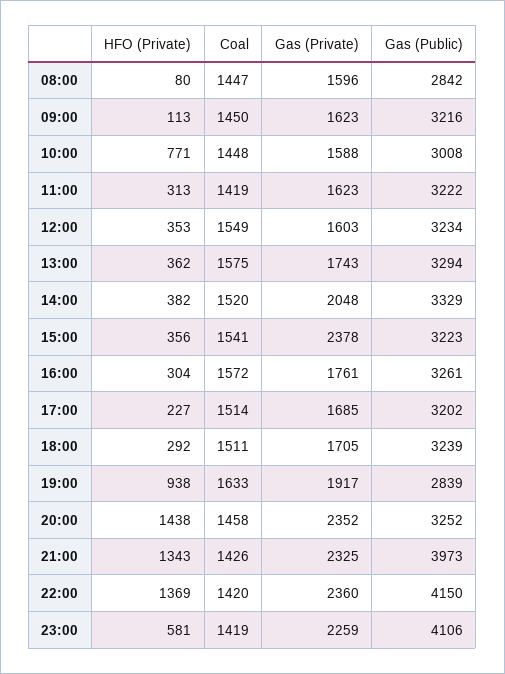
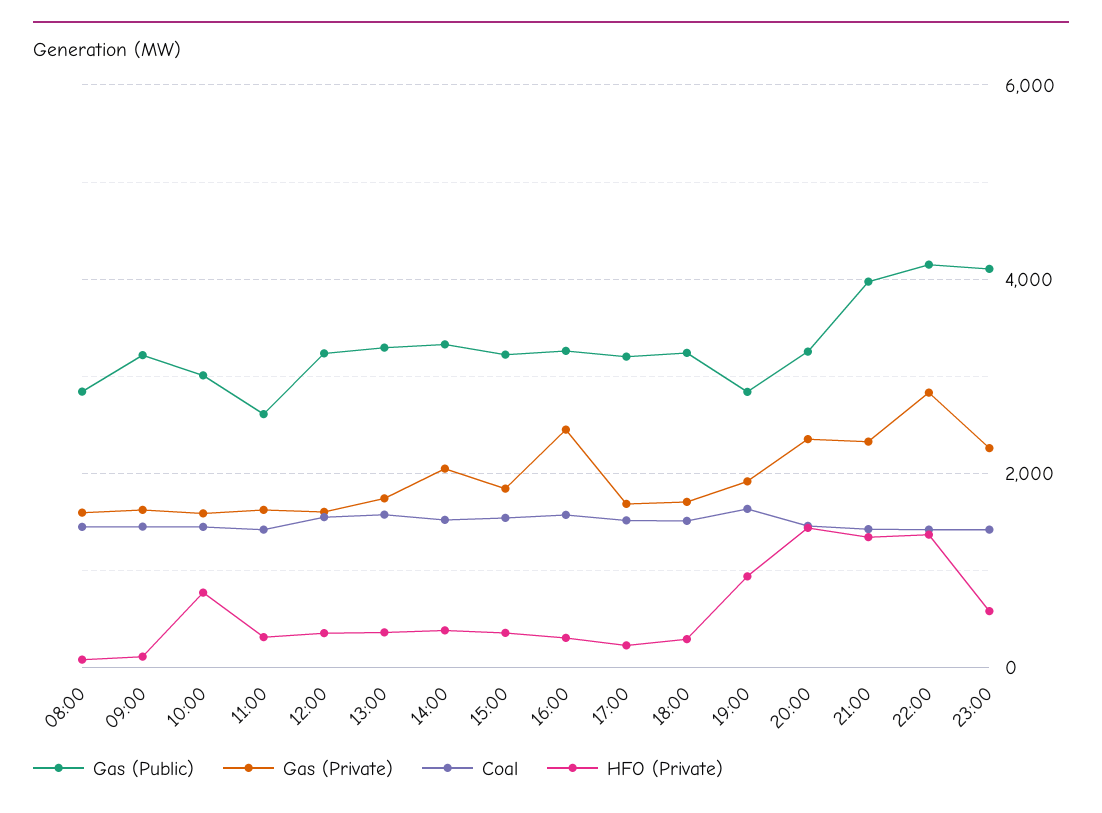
  {
    "HFO (Private)": {
      "08:00": 80,
      "09:00": 113,
      "10:00": 771,
      "11:00": 313,
      "12:00": 353,
      "13:00": 362,
      "14:00": 382,
      "15:00": 356,
      "16:00": 304,
      "17:00": 227,
      "18:00": 292,
      "19:00": 938,
      "20:00": 1438,
      "21:00": 1343,
      "22:00": 1369,
      "23:00": 581
    },
    "Coal": {
      "08:00": 1447,
      "09:00": 1450,
      "10:00": 1448,
      "11:00": 1419,
      "12:00": 1549,
      "13:00": 1575,
      "14:00": 1520,
      "15:00": 1541,
      "16:00": 1572,
      "17:00": 1514,
      "18:00": 1511,
      "19:00": 1633,
      "20:00": 1458,
      "21:00": 1426,
      "22:00": 1420,
      "23:00": 1419
    },
    "Gas (Private)": {
      "08:00": 1596,
      "09:00": 1623,
      "10:00": 1588,
      "11:00": 1623,
      "12:00": 1603,
      "13:00": 1743,
      "14:00": 2048,
-     "15:00": 2378,
+     "15:00": 1800,
-     "16:00": 1761,
+     "16:00": 2400,
      "17:00": 1685,
      "18:00": 1705,
      "19:00": 1917,
      "20:00": 2352,
      "21:00": 2325,
-     "22:00": 2360,
+     "22:00": 2800,
      "23:00": 2259
    },
    "Gas (Public)": {
      "08:00": 2842,
      "09:00": 3216,
      "10:00": 3008,
-     "11:00": 3222,
+     "11:00": 2600,
      "12:00": 3234,
      "13:00": 3294,
      "14:00": 3329,
      "15:00": 3223,
      "16:00": 3261,
      "17:00": 3202,
      "18:00": 3239,
      "19:00": 2839,
      "20:00": 3252,
      "21:00": 3973,
      "22:00": 4150,
      "23:00": 4106
    }
  }

